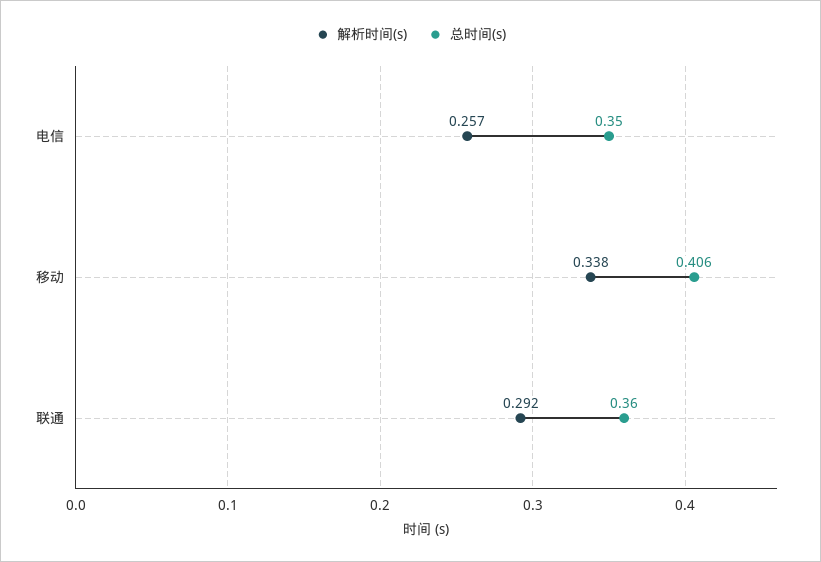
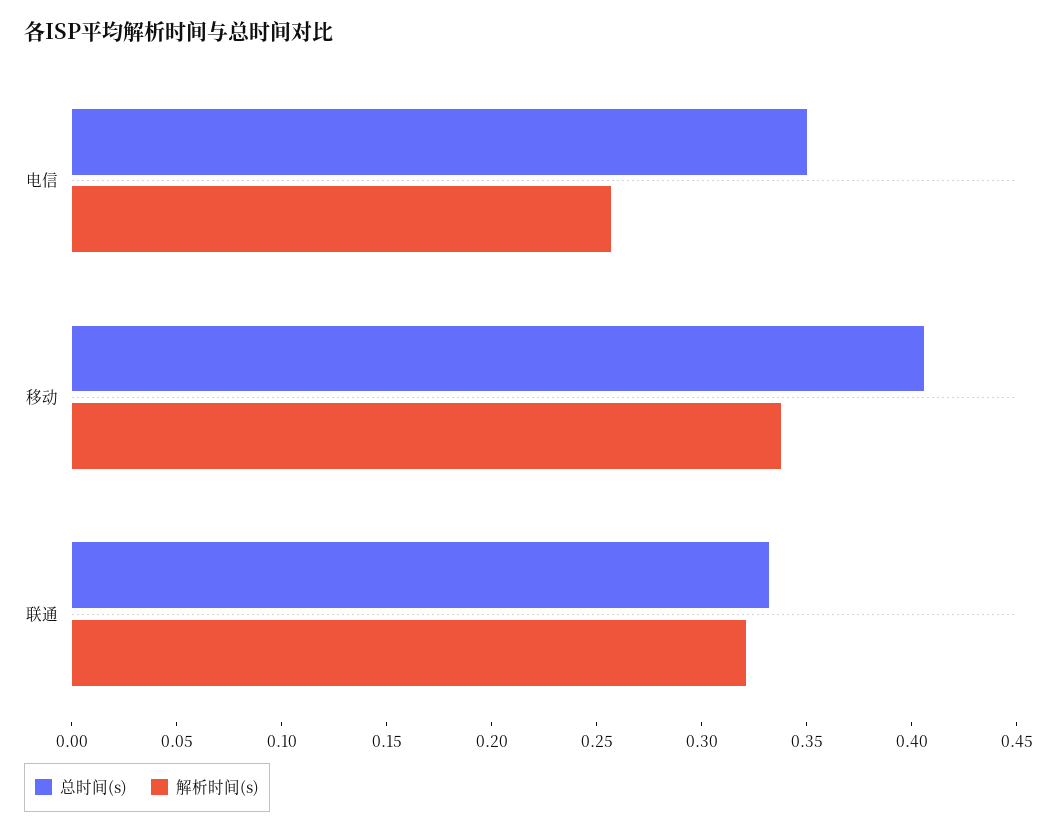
  {
    "解析时间(s)": {
      "电信": 0.257,
      "移动": 0.338,
-     "联通": 0.292
+     "联通": 0.32
    },
    "总时间(s)": {
      "电信": 0.35,
      "移动": 0.406,
-     "联通": 0.36
+     "联通": 0.33
    }
  }

